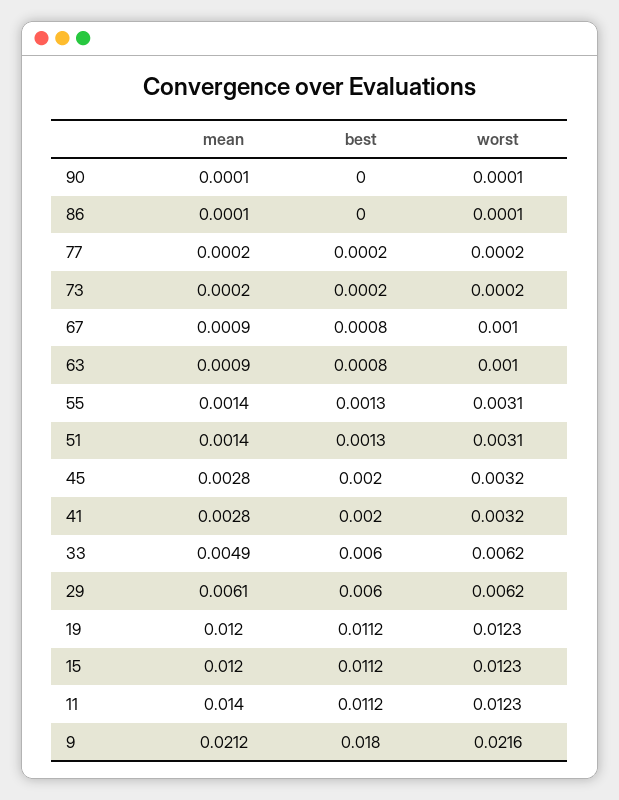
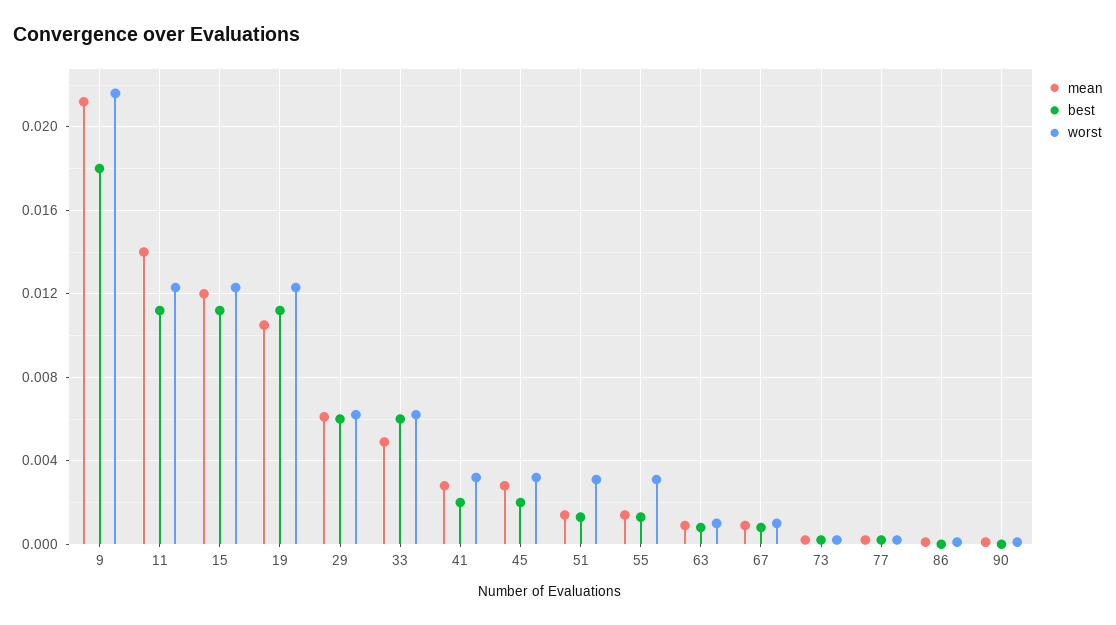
  {
    "mean": {
      "90": 0.0001,
      "86": 0.0001,
      "77": 0.0002,
      "73": 0.0002,
      "67": 0.0009,
      "63": 0.0009,
      "55": 0.0014,
      "51": 0.0014,
      "45": 0.0028,
      "41": 0.0028,
      "33": 0.0049,
      "29": 0.0061,
-     "19": 0.012,
+     "19": 0.0105,
      "15": 0.012,
      "11": 0.014,
      "9": 0.0212
    },
    "best": {
      "90": 0,
      "86": 0,
      "77": 0.0002,
      "73": 0.0002,
      "67": 0.0008,
      "63": 0.0008,
      "55": 0.0013,
      "51": 0.0013,
      "45": 0.002,
      "41": 0.002,
      "33": 0.006,
      "29": 0.006,
      "19": 0.0112,
      "15": 0.0112,
      "11": 0.0112,
      "9": 0.018
    },
    "worst": {
      "90": 0.0001,
      "86": 0.0001,
      "77": 0.0002,
      "73": 0.0002,
      "67": 0.001,
      "63": 0.001,
      "55": 0.0031,
      "51": 0.0031,
      "45": 0.0032,
      "41": 0.0032,
      "33": 0.0062,
      "29": 0.0062,
      "19": 0.0123,
      "15": 0.0123,
      "11": 0.0123,
      "9": 0.0216
    }
  }

